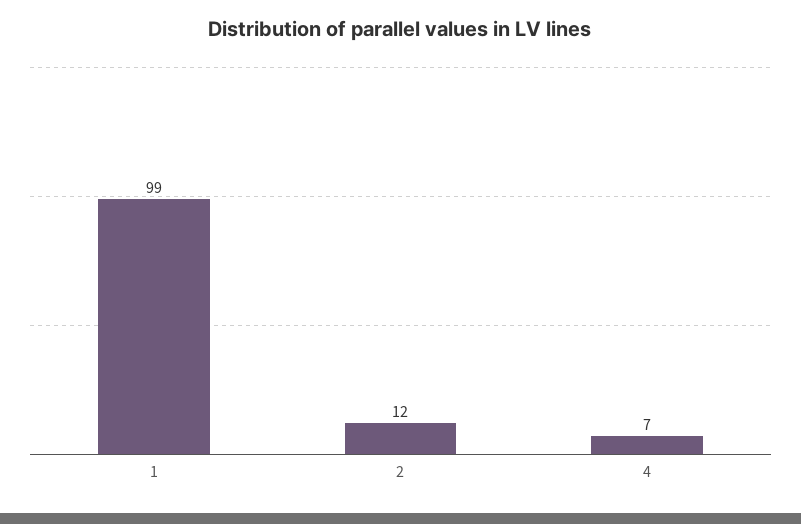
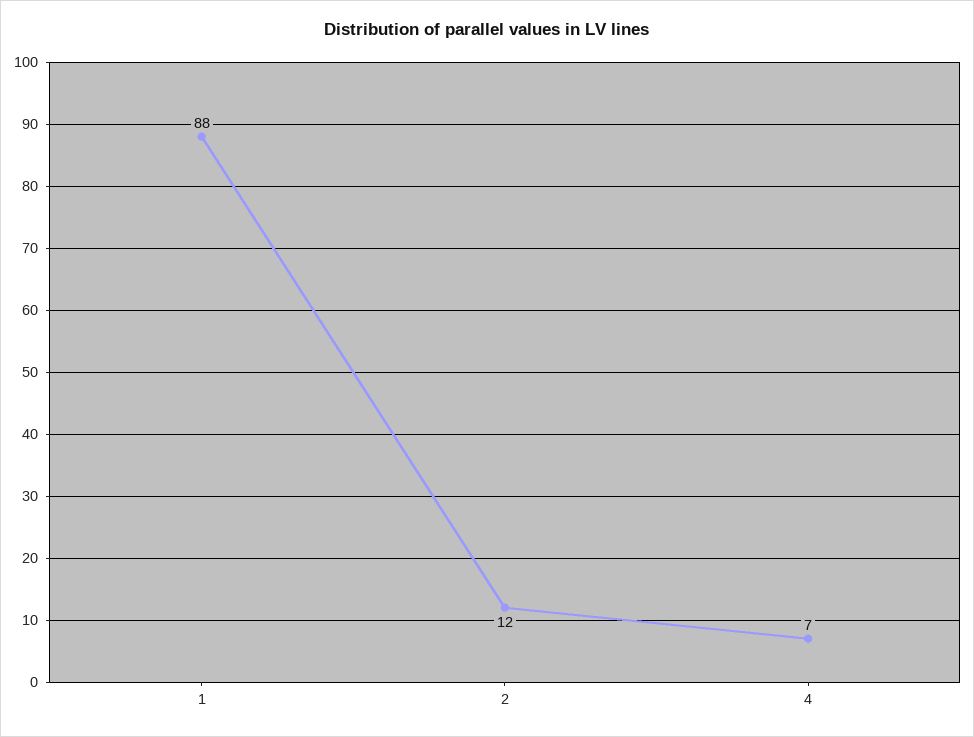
  {
-   "1": 99,
+   "1": 88,
    "2": 12,
    "4": 7
  }

